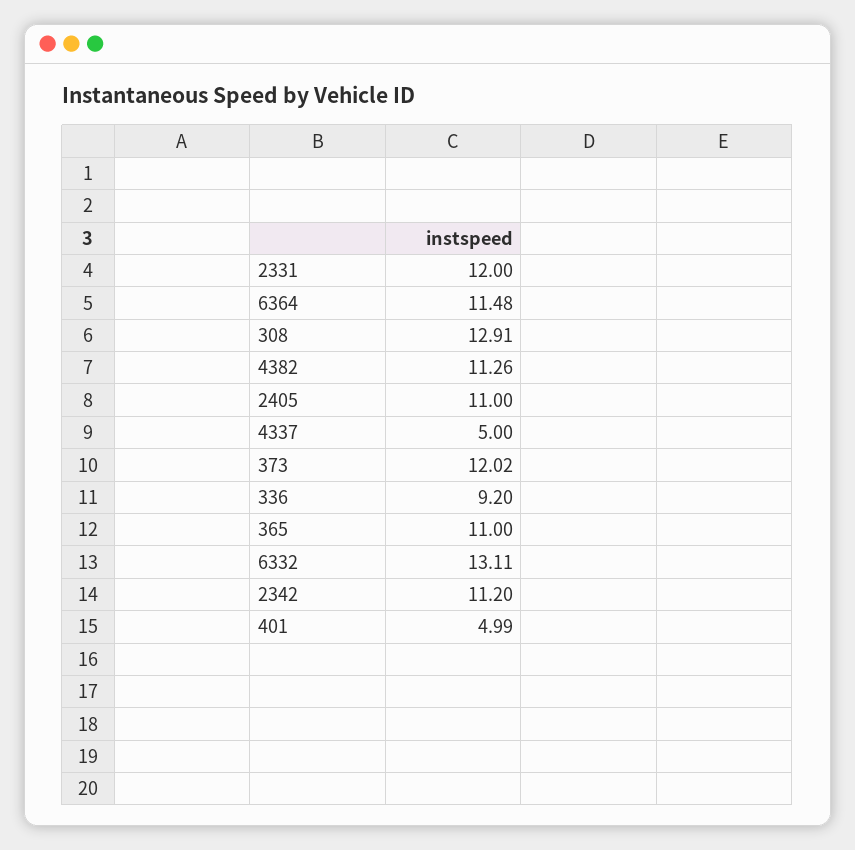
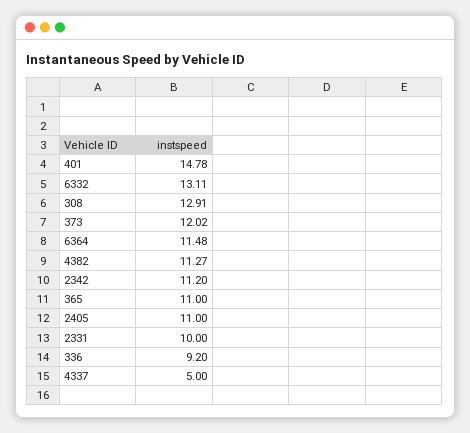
  {
-   "2331": 12,
+   "2331": 10,
    "6364": 11.48,
    "308": 12.91,
-   "4382": 11.26,
+   "4382": 11.27,
    "2405": 11,
    "4337": 5,
    "373": 12.02,
    "336": 9.2,
    "365": 11,
    "6332": 13.11,
    "2342": 11.2,
-   "401": 4.99
+   "401": 14.78
  }

